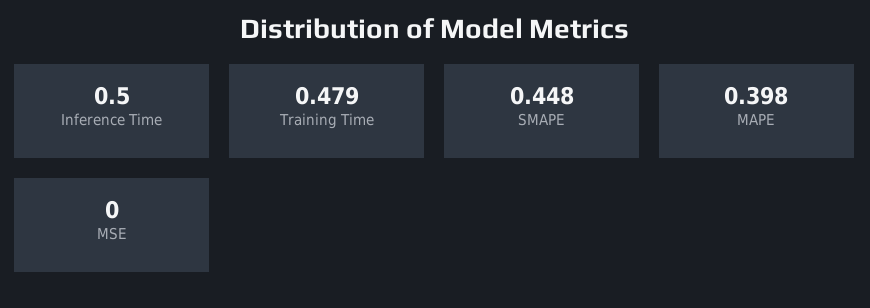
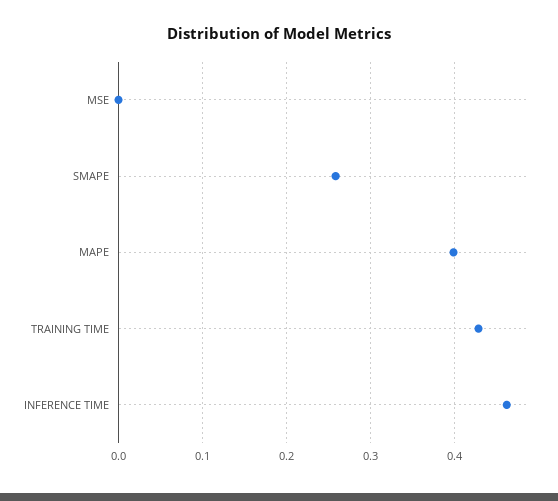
  {
-   "Inference Time": 0.5,
+   "Inference Time": 0.46,
-   "Training Time": 0.479,
+   "Training Time": 0.43,
-   "SMAPE": 0.448,
+   "SMAPE": 0.26,
    "MAPE": 0.398,
    "MSE": 0
  }

